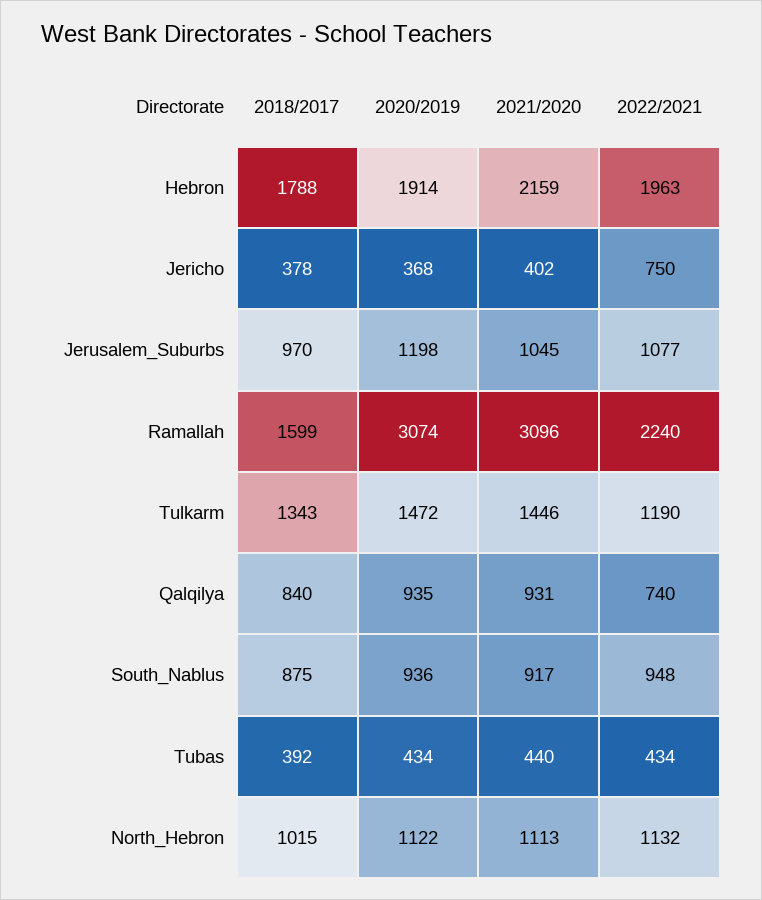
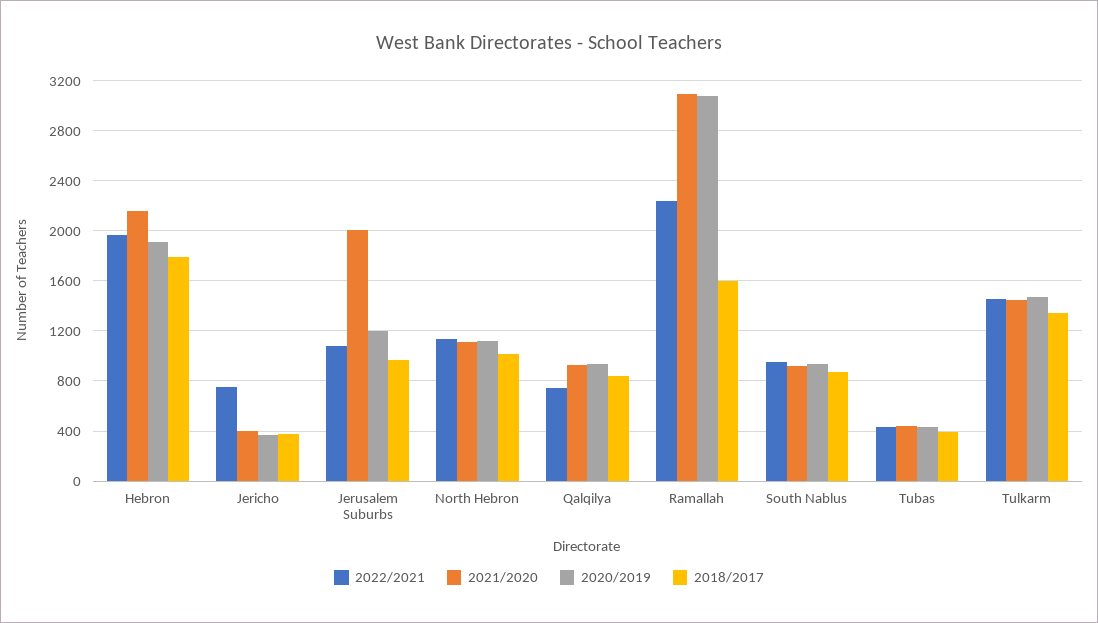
  {
    "2018/2017": {
      "Hebron": 1788,
      "Jericho": 378,
      "Jerusalem_Suburbs": 970,
      "Ramallah": 1599,
      "Tulkarm": 1343,
      "Qalqilya": 840,
      "South_Nablus": 875,
      "Tubas": 392,
      "North_Hebron": 1015
    },
    "2020/2019": {
      "Hebron": 1914,
      "Jericho": 368,
      "Jerusalem_Suburbs": 1198,
      "Ramallah": 3074,
      "Tulkarm": 1472,
      "Qalqilya": 935,
      "South_Nablus": 936,
      "Tubas": 434,
      "North_Hebron": 1122
    },
    "2021/2020": {
      "Hebron": 2159,
      "Jericho": 402,
-     "Jerusalem_Suburbs": 1045,
+     "Jerusalem_Suburbs": 2000,
      "Ramallah": 3096,
      "Tulkarm": 1446,
      "Qalqilya": 931,
      "South_Nablus": 917,
      "Tubas": 440,
      "North_Hebron": 1113
    },
    "2022/2021": {
      "Hebron": 1963,
      "Jericho": 750,
      "Jerusalem_Suburbs": 1077,
      "Ramallah": 2240,
-     "Tulkarm": 1190,
+     "Tulkarm": 1450,
      "Qalqilya": 740,
      "South_Nablus": 948,
      "Tubas": 434,
      "North_Hebron": 1132
    }
  }

